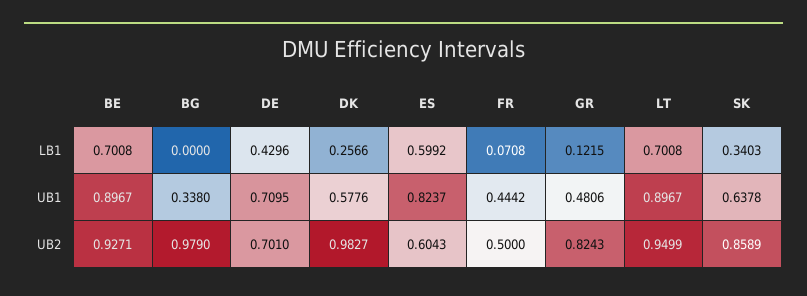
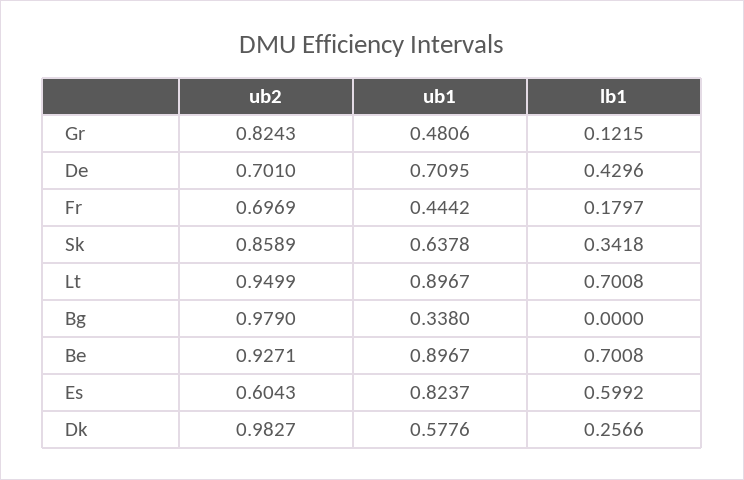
  {
    "BE": {
      "LB1": 0.7008,
      "UB1": 0.8967,
      "UB2": 0.9271
    },
    "BG": {
      "LB1": 0,
      "UB1": 0.338,
      "UB2": 0.979
    },
    "DE": {
      "LB1": 0.4296,
      "UB1": 0.7095,
      "UB2": 0.701
    },
    "DK": {
      "LB1": 0.2566,
      "UB1": 0.5776,
      "UB2": 0.9827
    },
    "ES": {
      "LB1": 0.5992,
      "UB1": 0.8237,
      "UB2": 0.6043
    },
    "FR": {
-     "LB1": 0.0708,
+     "LB1": 0.1797,
      "UB1": 0.4442,
-     "UB2": 0.5
+     "UB2": 0.6969
    },
    "GR": {
      "LB1": 0.1215,
      "UB1": 0.4806,
      "UB2": 0.8243
    },
    "LT": {
      "LB1": 0.7008,
      "UB1": 0.8967,
      "UB2": 0.9499
    },
    "SK": {
-     "LB1": 0.3403,
+     "LB1": 0.3418,
      "UB1": 0.6378,
      "UB2": 0.8589
    }
  }

